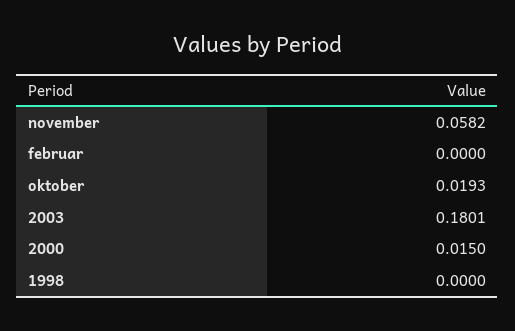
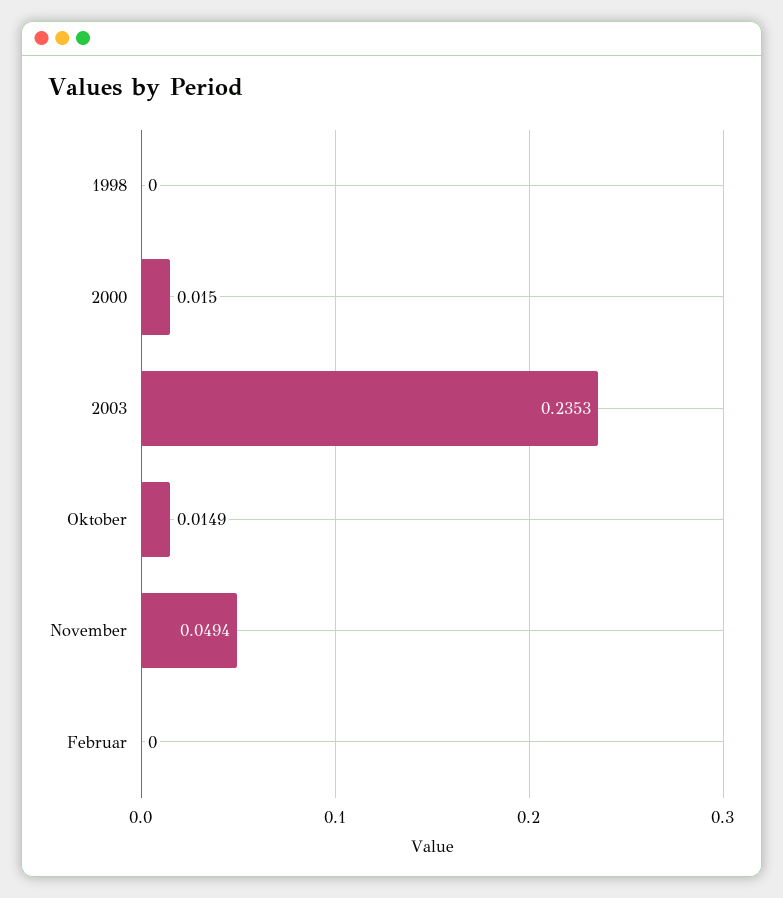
  {
-   "november": 0.0582,
+   "november": 0.0494,
    "februar": 0,
-   "oktober": 0.0193,
+   "oktober": 0.0149,
-   "2003": 0.1801,
+   "2003": 0.2353,
    "2000": 0.015,
    "1998": 0
  }

